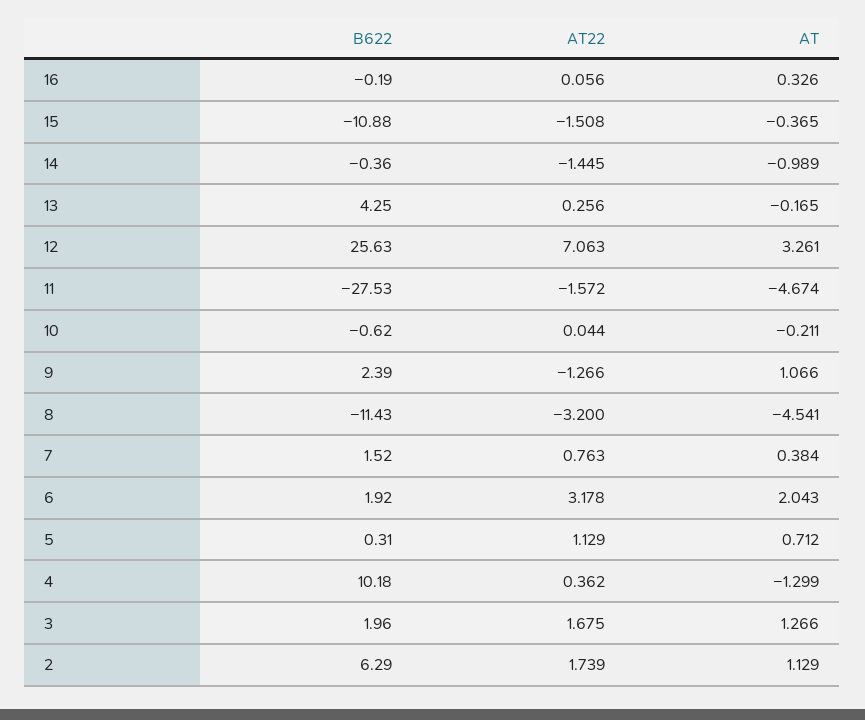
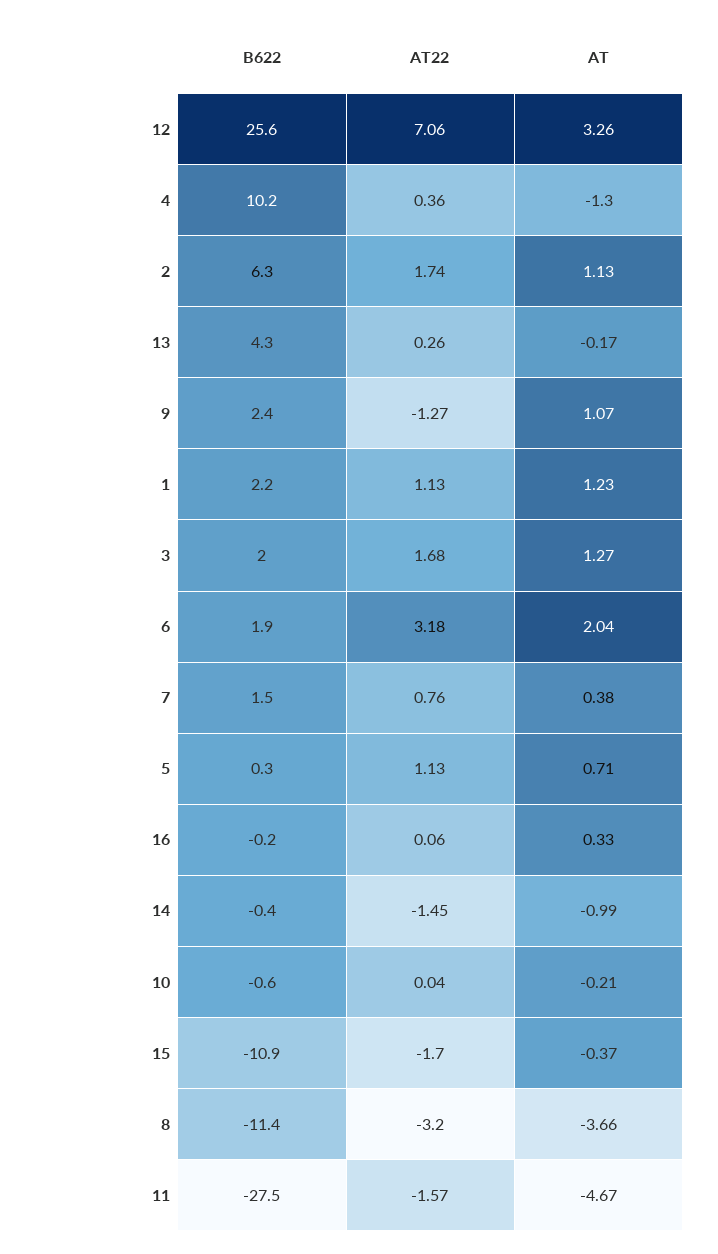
  {
    "B622": {
      "16": -0.19,
      "15": -10.88,
      "14": -0.36,
      "13": 4.25,
      "12": 25.63,
      "11": -27.53,
      "10": -0.62,
      "9": 2.39,
      "8": -11.43,
      "7": 1.52,
      "6": 1.92,
      "5": 0.31,
      "4": 10.18,
      "3": 1.96,
-     "2": 6.29
+     "2": 6.29,
+     "1": 2.2
    },
    "AT22": {
      "16": 0.056,
-     "15": -1.508,
+     "15": -1.7,
      "14": -1.445,
      "13": 0.256,
      "12": 7.063,
      "11": -1.572,
      "10": 0.044,
      "9": -1.266,
      "8": -3.2,
      "7": 0.763,
      "6": 3.178,
      "5": 1.129,
      "4": 0.362,
      "3": 1.675,
-     "2": 1.739
+     "2": 1.739,
+     "1": 1.13
    },
    "AT": {
      "16": 0.326,
      "15": -0.365,
      "14": -0.989,
      "13": -0.165,
      "12": 3.261,
      "11": -4.674,
      "10": -0.211,
      "9": 1.066,
-     "8": -4.541,
+     "8": -3.66,
      "7": 0.384,
      "6": 2.043,
      "5": 0.712,
      "4": -1.299,
      "3": 1.266,
-     "2": 1.129
+     "2": 1.129,
+     "1": 1.23
    }
  }

